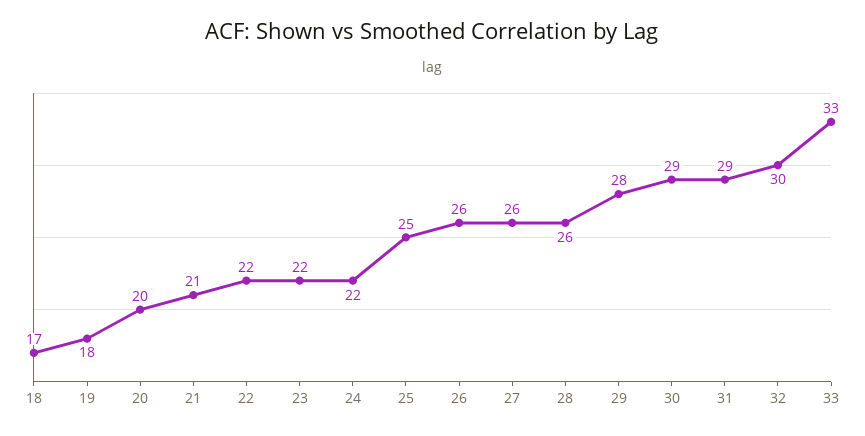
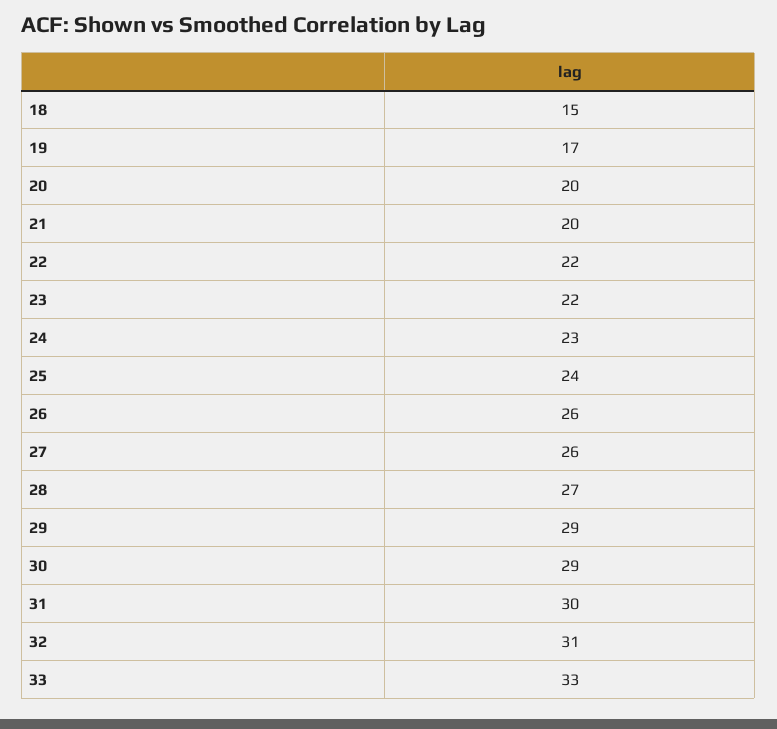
  {
-   "18": 17,
+   "18": 15,
-   "19": 18,
+   "19": 17,
    "20": 20,
-   "21": 21,
+   "21": 20,
    "22": 22,
    "23": 22,
-   "24": 22,
+   "24": 23,
-   "25": 25,
+   "25": 24,
    "26": 26,
    "27": 26,
-   "28": 26,
+   "28": 27,
-   "29": 28,
+   "29": 29,
    "30": 29,
-   "31": 29,
+   "31": 30,
-   "32": 30,
+   "32": 31,
    "33": 33
  }

